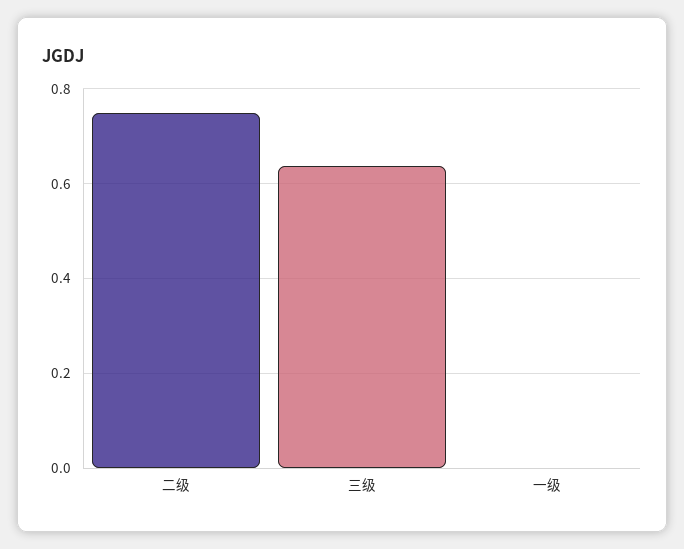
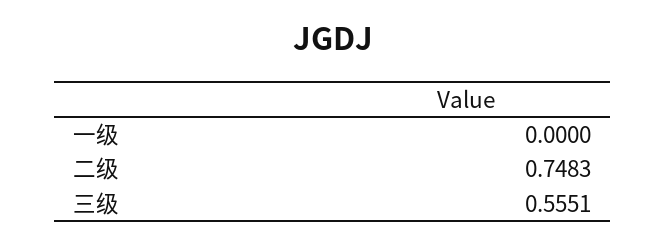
  {
    "二级": 0.7483,
-   "三级": 0.64,
+   "三级": 0.5551,
    "一级": 0
  }

